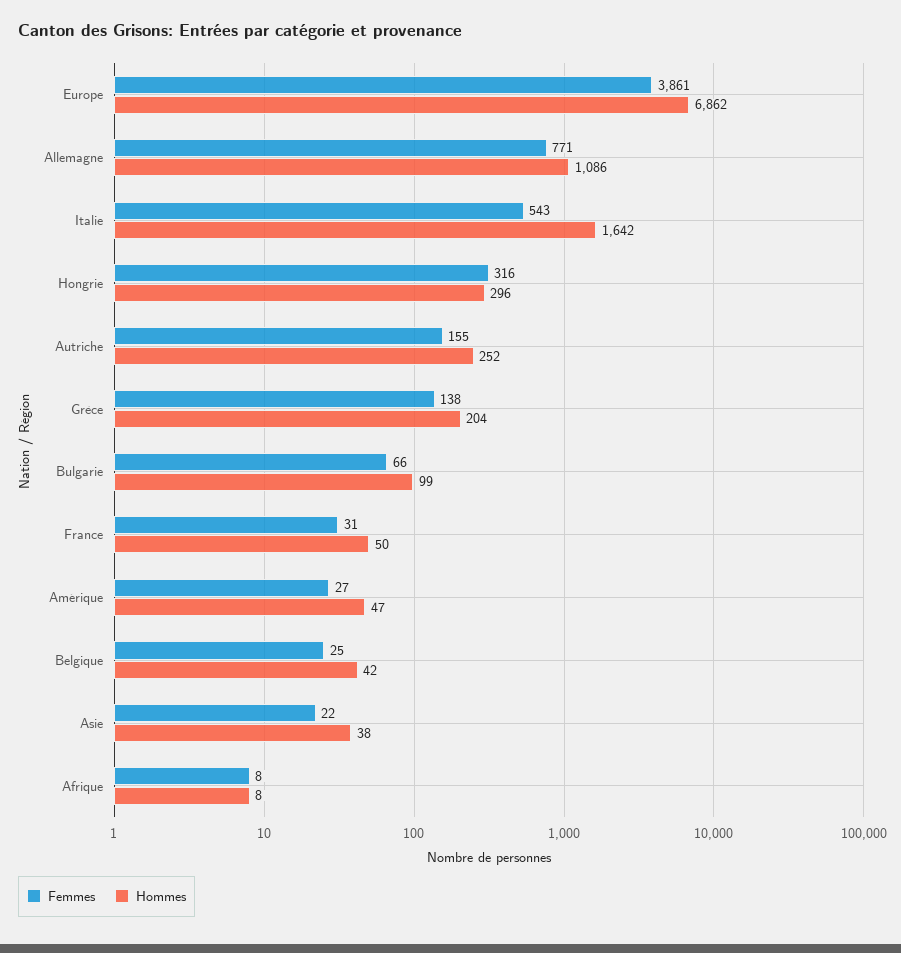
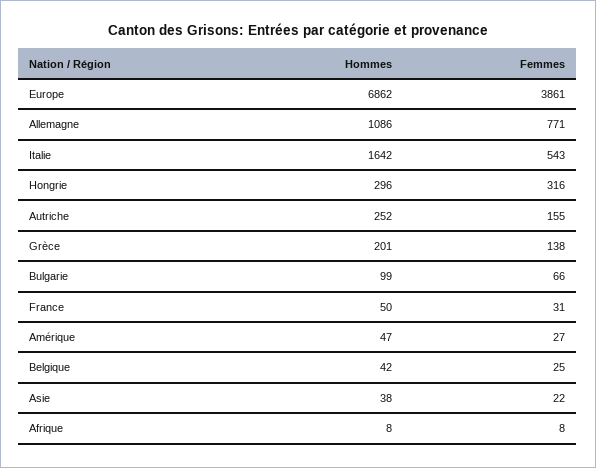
  {
    "Femmes": {
      "Europe": 3861,
      "Allemagne": 771,
      "Italie": 543,
      "Hongrie": 316,
      "Autriche": 155,
      "Grèce": 138,
      "Bulgarie": 66,
      "France": 31,
      "Amérique": 27,
      "Belgique": 25,
      "Asie": 22,
      "Afrique": 8
    },
    "Hommes": {
      "Europe": 6862,
      "Allemagne": 1086,
      "Italie": 1642,
      "Hongrie": 296,
      "Autriche": 252,
-     "Grèce": 204,
+     "Grèce": 201,
      "Bulgarie": 99,
      "France": 50,
      "Amérique": 47,
      "Belgique": 42,
      "Asie": 38,
      "Afrique": 8
    }
  }

